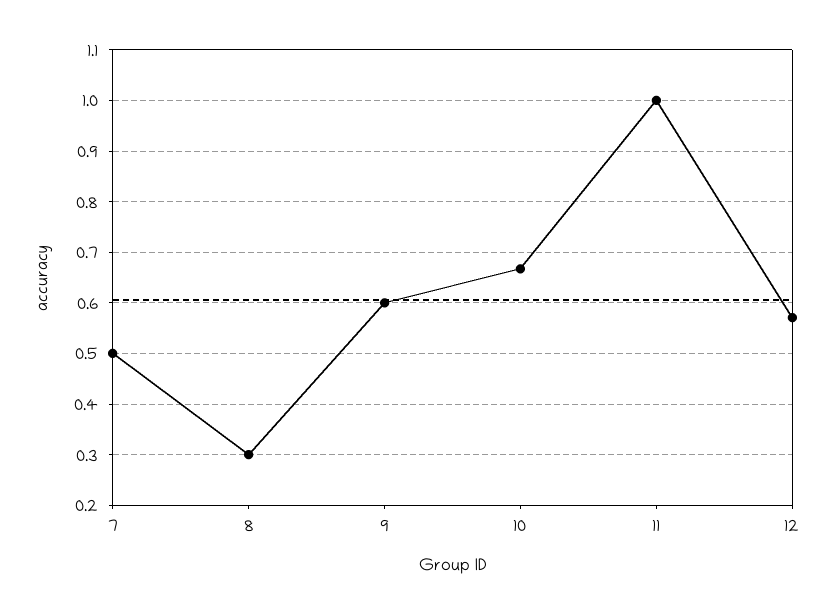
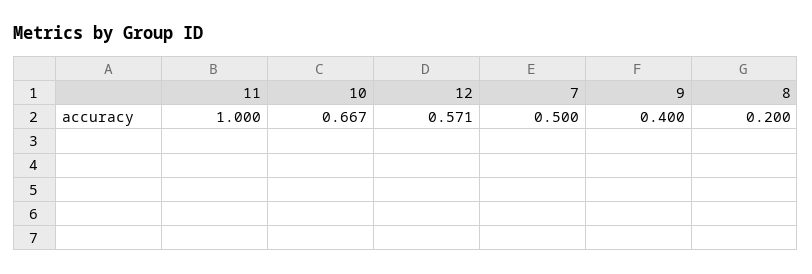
  {
    "7": 0.5,
-   "8": 0.3,
+   "8": 0.2,
-   "9": 0.6,
+   "9": 0.4,
    "10": 0.667,
    "11": 1,
    "12": 0.571
  }

